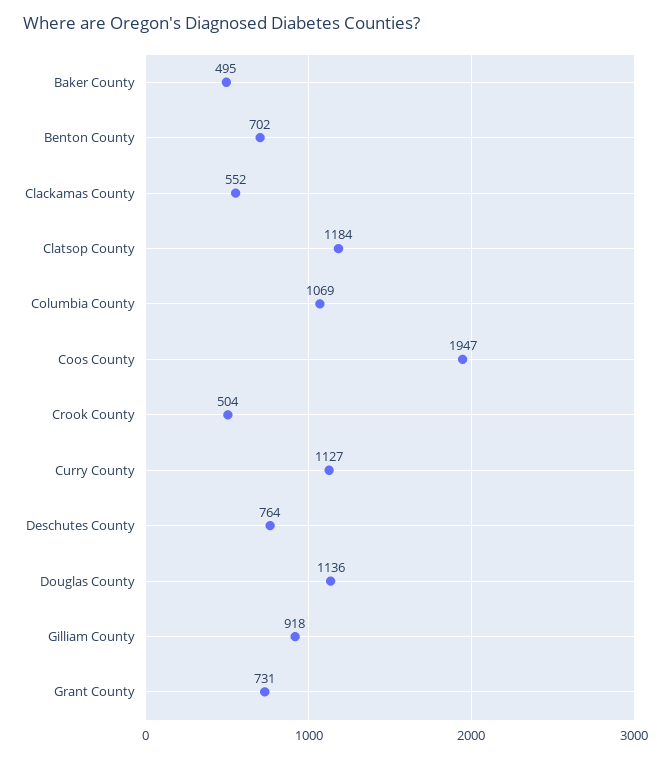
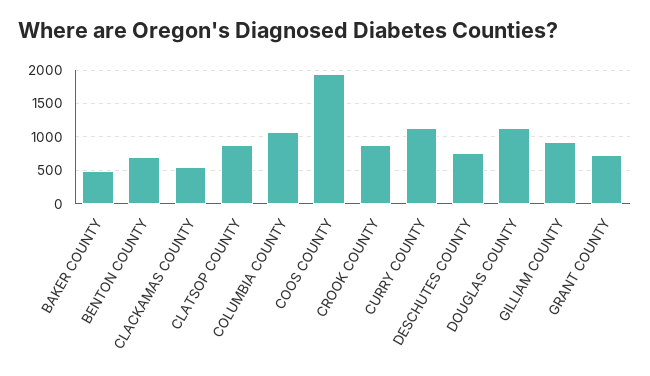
  {
    "Baker County": 495,
    "Benton County": 702,
    "Clackamas County": 552,
-   "Clatsop County": 1184,
+   "Clatsop County": 900,
    "Columbia County": 1069,
    "Coos County": 1947,
-   "Crook County": 504,
+   "Crook County": 900,
    "Curry County": 1127,
    "Deschutes County": 764,
    "Douglas County": 1136,
    "Gilliam County": 918,
    "Grant County": 731
  }

